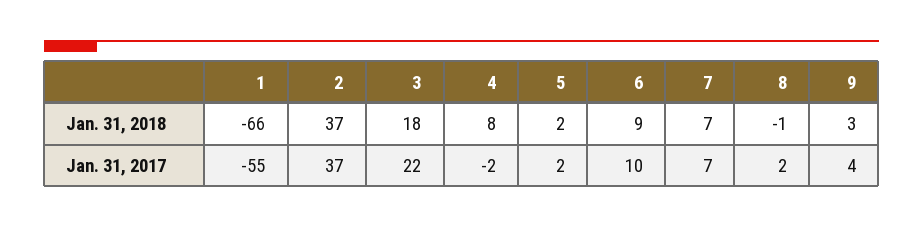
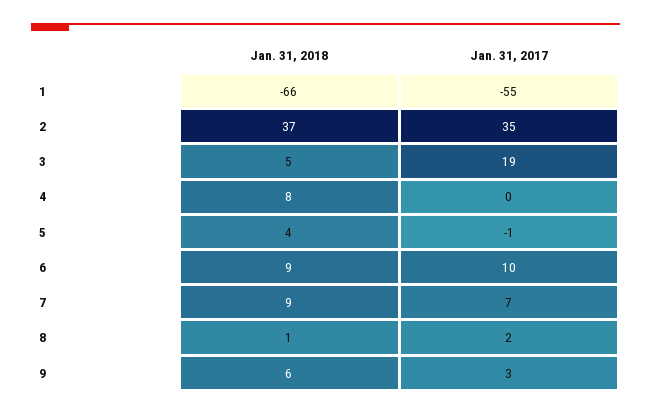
  {
    "1": {
      "Jan. 31, 2018": -66,
      "Jan. 31, 2017": -55
    },
    "2": {
      "Jan. 31, 2018": 37,
-     "Jan. 31, 2017": 37
+     "Jan. 31, 2017": 35
    },
    "3": {
-     "Jan. 31, 2018": 18,
+     "Jan. 31, 2018": 5,
-     "Jan. 31, 2017": 22
+     "Jan. 31, 2017": 19
    },
    "4": {
      "Jan. 31, 2018": 8,
-     "Jan. 31, 2017": -2
+     "Jan. 31, 2017": 0
    },
    "5": {
-     "Jan. 31, 2018": 2,
+     "Jan. 31, 2018": 4,
-     "Jan. 31, 2017": 2
+     "Jan. 31, 2017": -1
    },
    "6": {
      "Jan. 31, 2018": 9,
      "Jan. 31, 2017": 10
    },
    "7": {
-     "Jan. 31, 2018": 7,
+     "Jan. 31, 2018": 9,
      "Jan. 31, 2017": 7
    },
    "8": {
-     "Jan. 31, 2018": -1,
+     "Jan. 31, 2018": 1,
      "Jan. 31, 2017": 2
    },
    "9": {
-     "Jan. 31, 2018": 3,
+     "Jan. 31, 2018": 6,
-     "Jan. 31, 2017": 4
+     "Jan. 31, 2017": 3
    }
  }

